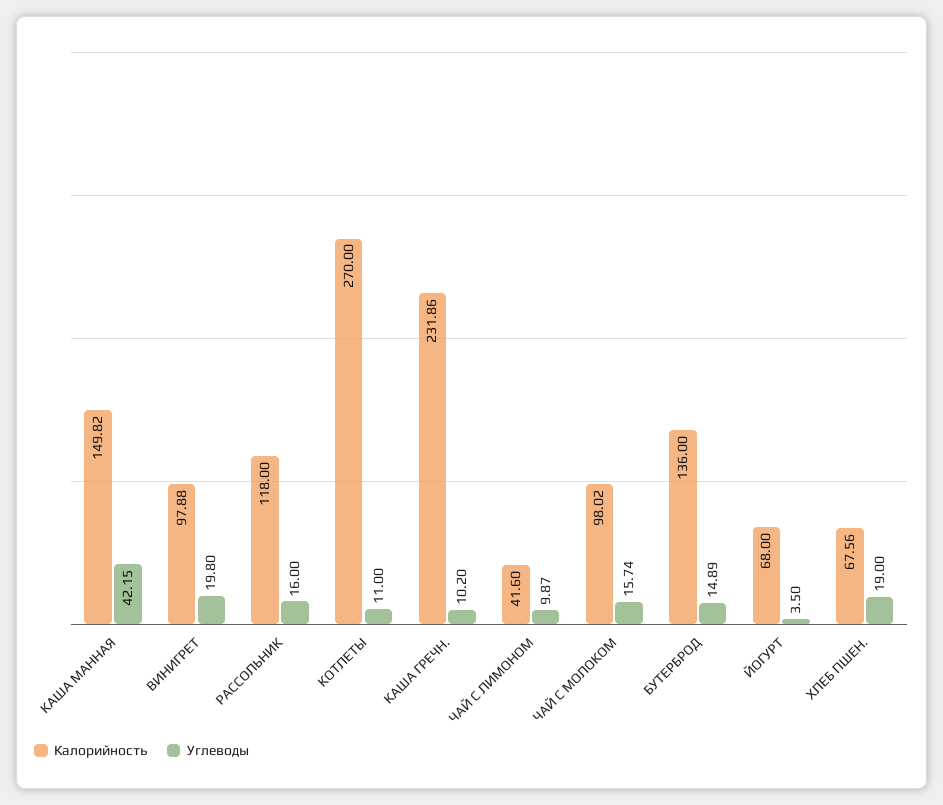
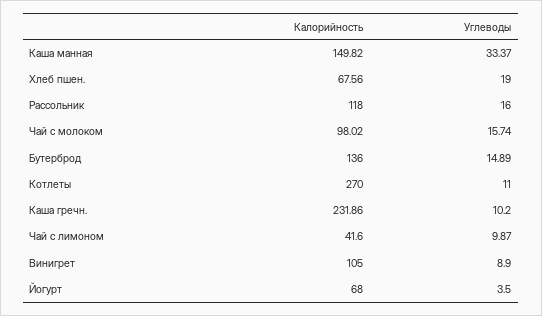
  {
    "Калорийность": {
      "КАША МАННАЯ": 149.82,
-     "ВИНИГРЕТ": 97.88,
+     "ВИНИГРЕТ": 105,
      "РАССОЛЬНИК": 118,
      "КОТЛЕТЫ": 270,
      "КАША ГРЕЧН.": 231.86,
      "ЧАЙ С ЛИМОНОМ": 41.6,
      "ЧАЙ С МОЛОКОМ": 98.02,
      "БУТЕРБРОД": 136,
      "ЙОГУРТ": 68,
      "ХЛЕБ ПШЕН.": 67.56
    },
    "Углеводы": {
-     "КАША МАННАЯ": 42.15,
+     "КАША МАННАЯ": 33.37,
-     "ВИНИГРЕТ": 19.8,
+     "ВИНИГРЕТ": 8.9,
      "РАССОЛЬНИК": 16,
      "КОТЛЕТЫ": 11,
      "КАША ГРЕЧН.": 10.2,
      "ЧАЙ С ЛИМОНОМ": 9.87,
      "ЧАЙ С МОЛОКОМ": 15.74,
      "БУТЕРБРОД": 14.89,
      "ЙОГУРТ": 3.5,
      "ХЛЕБ ПШЕН.": 19
    }
  }

